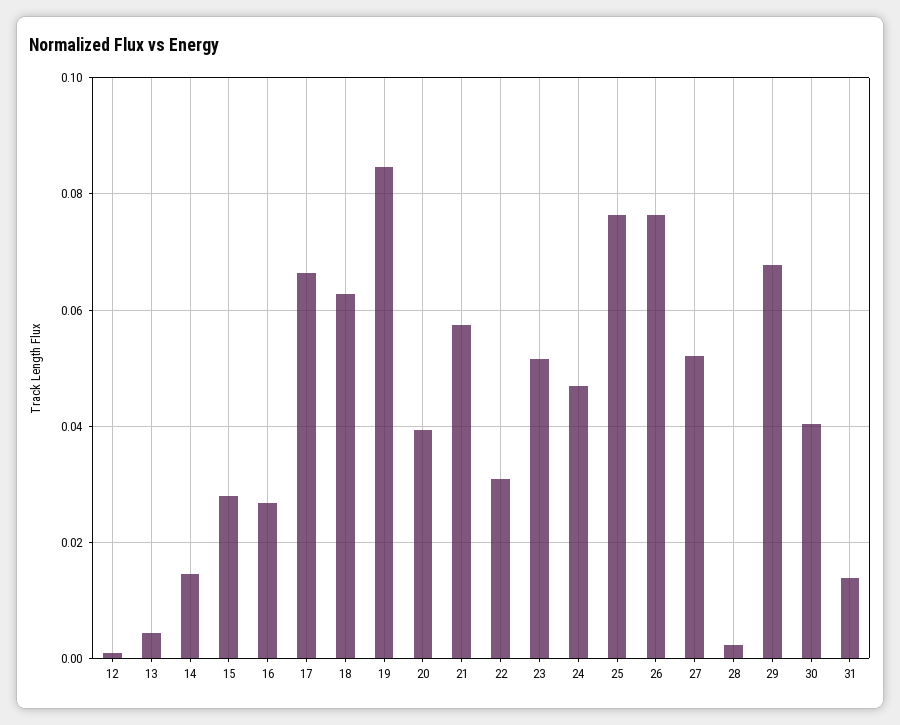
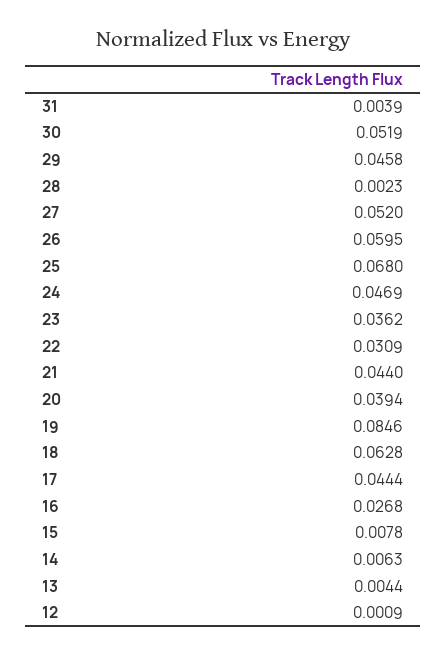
  {
    "12": 0.0009,
    "13": 0.0044,
-   "14": 0.014,
+   "14": 0.0063,
-   "15": 0.028,
+   "15": 0.0078,
    "16": 0.0268,
-   "17": 0.066,
+   "17": 0.0444,
    "18": 0.0628,
    "19": 0.0846,
    "20": 0.0394,
-   "21": 0.058,
+   "21": 0.044,
    "22": 0.0309,
-   "23": 0.052,
+   "23": 0.0362,
    "24": 0.0469,
-   "25": 0.076,
+   "25": 0.068,
-   "26": 0.076,
+   "26": 0.0595,
    "27": 0.052,
    "28": 0.0023,
-   "29": 0.068,
+   "29": 0.0458,
-   "30": 0.04,
+   "30": 0.0519,
-   "31": 0.014
+   "31": 0.0039
  }

